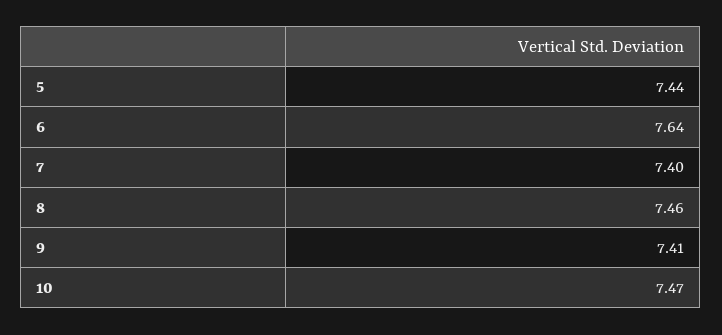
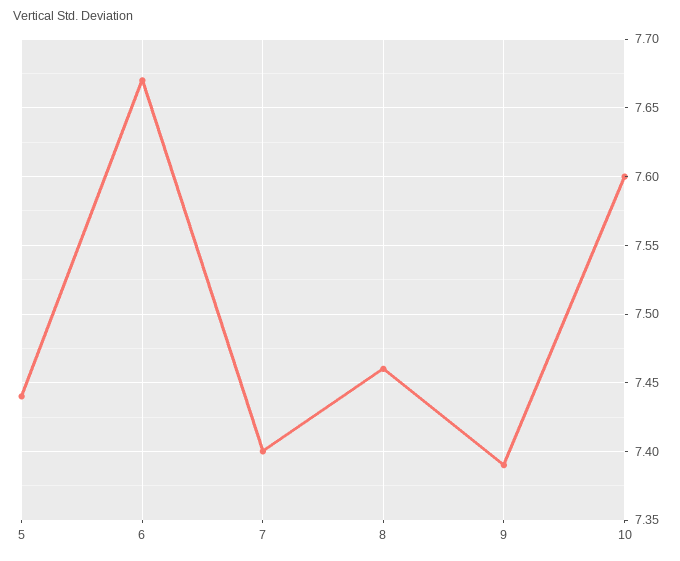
  {
    "5": 7.44,
-   "6": 7.64,
+   "6": 7.67,
    "7": 7.4,
    "8": 7.46,
-   "9": 7.41,
+   "9": 7.39,
-   "10": 7.47
+   "10": 7.6
  }

